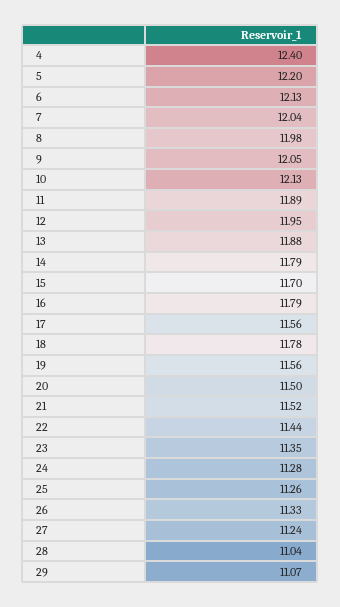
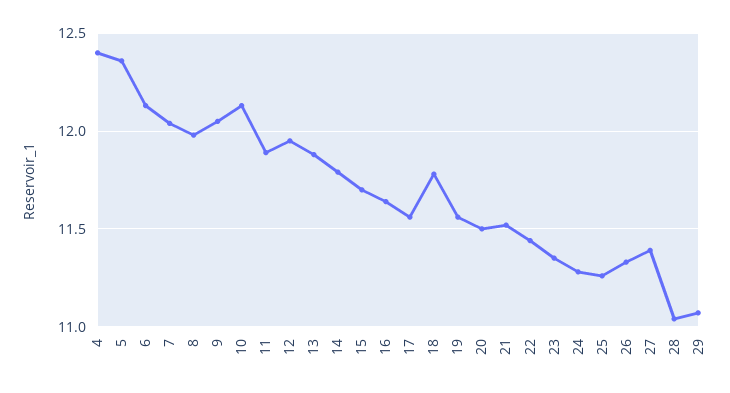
  {
    "4": 12.4,
-   "5": 12.2,
+   "5": 12.35,
    "6": 12.13,
    "7": 12.04,
    "8": 11.98,
    "9": 12.05,
    "10": 12.13,
    "11": 11.89,
    "12": 11.95,
    "13": 11.88,
    "14": 11.79,
    "15": 11.7,
-   "16": 11.79,
+   "16": 11.65,
    "17": 11.56,
    "18": 11.78,
    "19": 11.56,
    "20": 11.5,
    "21": 11.52,
    "22": 11.44,
    "23": 11.35,
    "24": 11.28,
    "25": 11.26,
    "26": 11.33,
-   "27": 11.24,
+   "27": 11.4,
    "28": 11.04,
    "29": 11.07
  }

